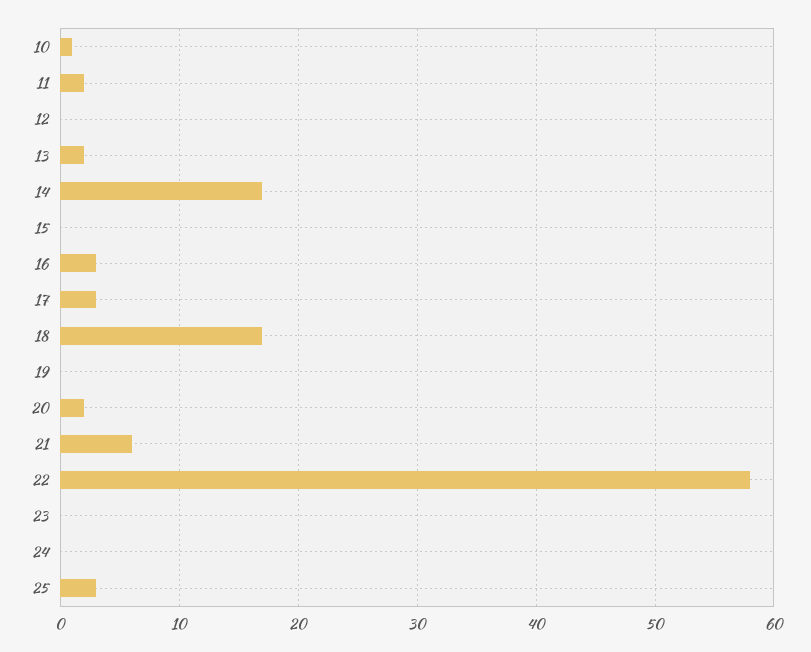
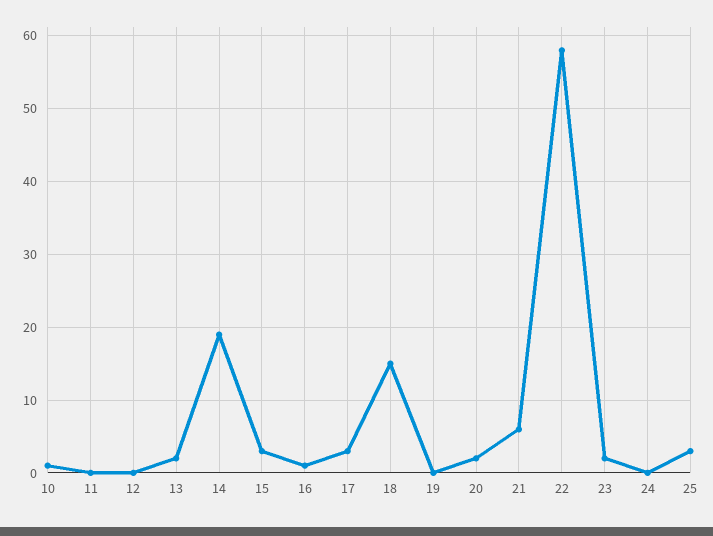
  {
    "10": 1,
-   "11": 2,
+   "11": 0,
    "12": 0,
    "13": 2,
-   "14": 17,
+   "14": 19,
-   "15": 0,
+   "15": 3,
-   "16": 3,
+   "16": 1,
    "17": 3,
-   "18": 17,
+   "18": 15,
    "19": 0,
    "20": 2,
    "21": 6,
    "22": 58,
-   "23": 0,
+   "23": 2,
    "24": 0,
    "25": 3
  }

